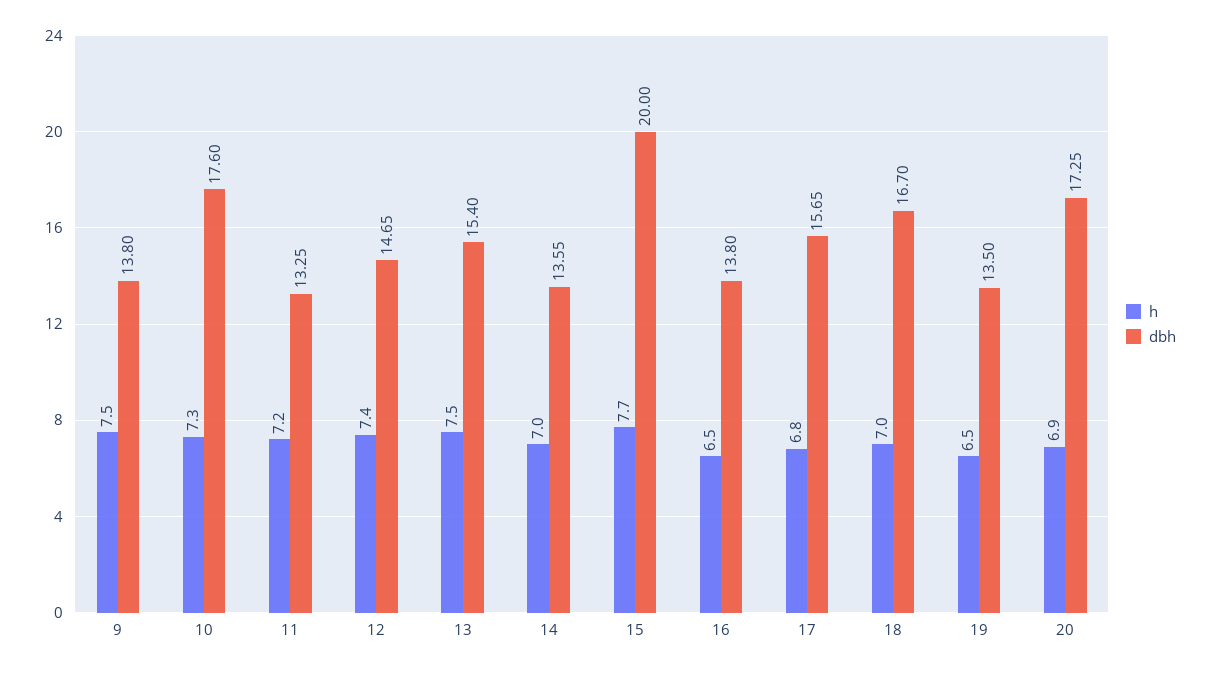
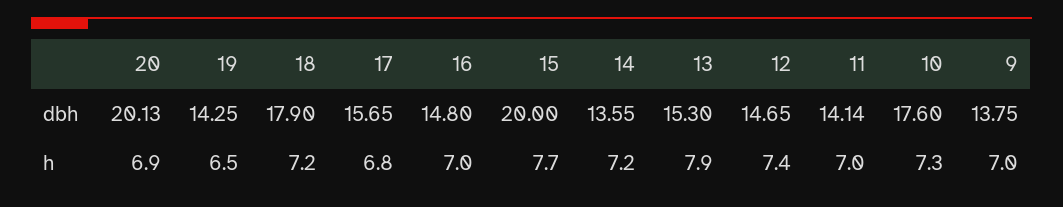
  {
    "h": {
-     "9": 7.5,
+     "9": 7,
      "10": 7.3,
-     "11": 7.2,
+     "11": 7,
      "12": 7.4,
-     "13": 7.5,
+     "13": 7.9,
-     "14": 7,
+     "14": 7.2,
      "15": 7.7,
-     "16": 6.5,
+     "16": 7,
      "17": 6.8,
-     "18": 7,
+     "18": 7.2,
      "19": 6.5,
      "20": 6.9
    },
    "dbh": {
-     "9": 13.8,
+     "9": 13.75,
      "10": 17.6,
-     "11": 13.25,
+     "11": 14.14,
      "12": 14.65,
-     "13": 15.4,
+     "13": 15.3,
      "14": 13.55,
      "15": 20,
-     "16": 13.8,
+     "16": 14.8,
      "17": 15.65,
-     "18": 16.7,
+     "18": 17.9,
-     "19": 13.5,
+     "19": 14.25,
-     "20": 17.25
+     "20": 20.13
    }
  }

